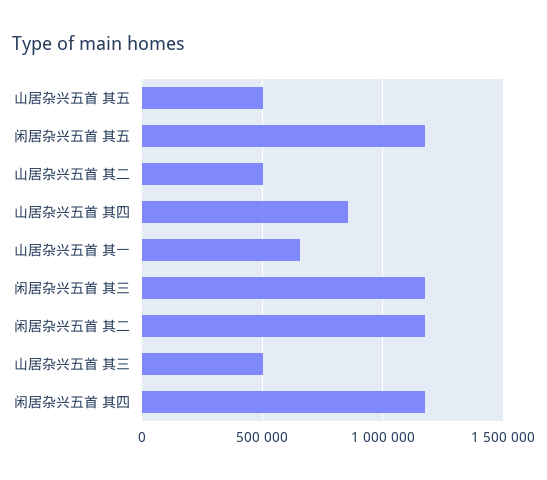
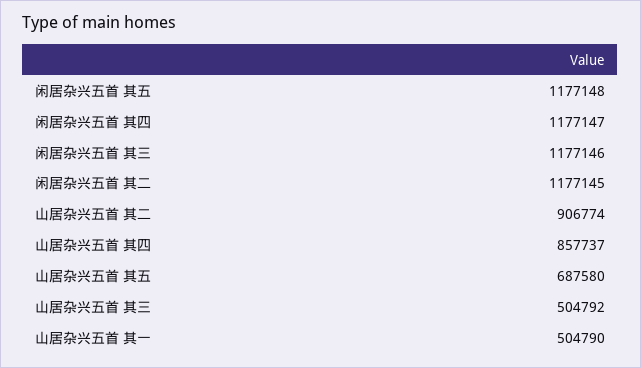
  {
-   "山居杂兴五首 其五": 500000,
+   "山居杂兴五首 其五": 687580,
    "闲居杂兴五首 其五": 1177148,
-   "山居杂兴五首 其二": 500000,
+   "山居杂兴五首 其二": 906774,
    "山居杂兴五首 其四": 857737,
-   "山居杂兴五首 其一": 650000,
+   "山居杂兴五首 其一": 504790,
    "闲居杂兴五首 其三": 1177146,
    "闲居杂兴五首 其二": 1177145,
    "山居杂兴五首 其三": 504792,
    "闲居杂兴五首 其四": 1177147
  }

